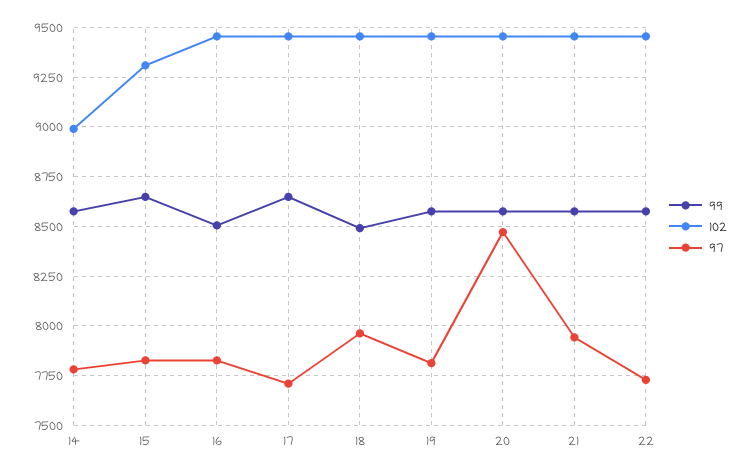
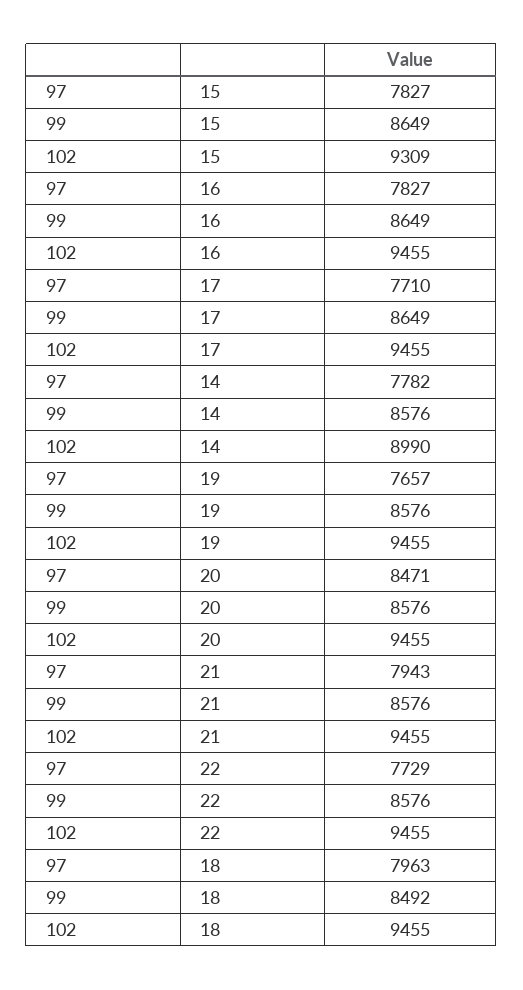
  {
    "99": {
      "14": 8576,
      "15": 8649,
-     "16": 8500,
+     "16": 8649,
      "17": 8649,
      "18": 8492,
      "19": 8576,
      "20": 8576,
      "21": 8576,
      "22": 8576
    },
    "102": {
      "14": 8990,
      "15": 9309,
      "16": 9455,
      "17": 9455,
      "18": 9455,
      "19": 9455,
      "20": 9455,
      "21": 9455,
      "22": 9455
    },
    "97": {
      "14": 7782,
      "15": 7827,
      "16": 7827,
      "17": 7710,
      "18": 7963,
-     "19": 7800,
+     "19": 7657,
      "20": 8471,
      "21": 7943,
      "22": 7729
    }
  }

